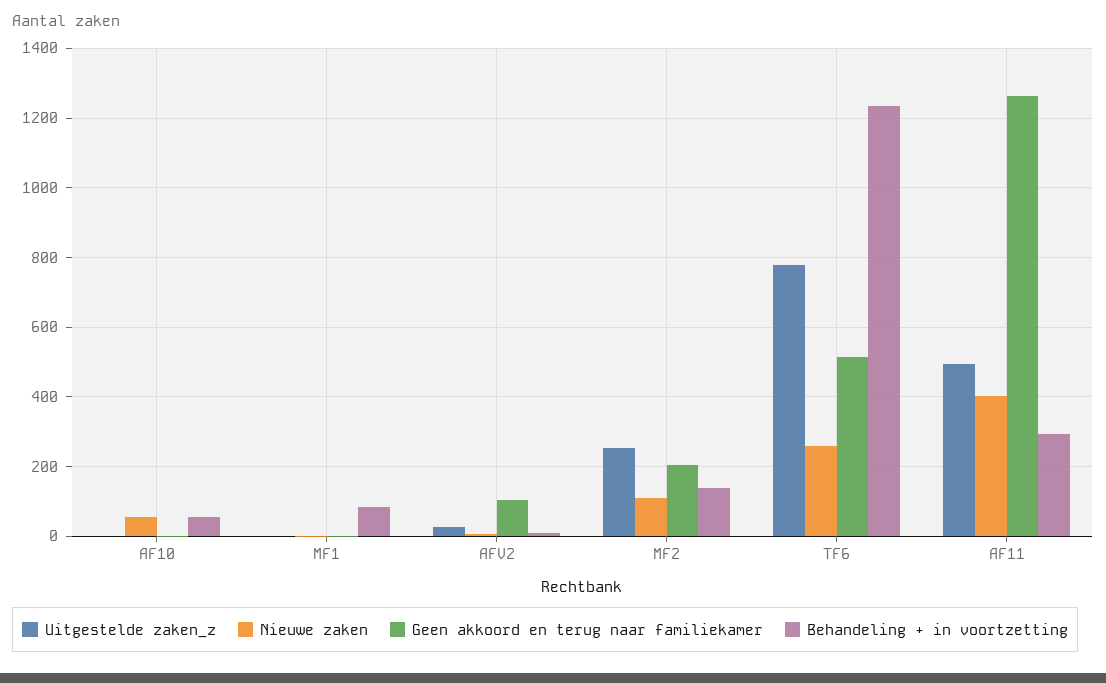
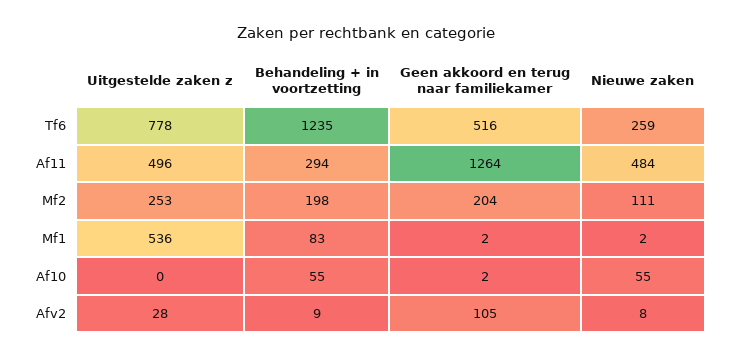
  {
    "Uitgestelde zaken_z": {
      "AF10": 0,
-     "MF1": 0,
+     "MF1": 536,
      "AFV2": 28,
      "MF2": 253,
      "TF6": 778,
      "AF11": 496
    },
    "Nieuwe zaken": {
      "AF10": 55,
      "MF1": 2,
      "AFV2": 8,
      "MF2": 111,
      "TF6": 259,
-     "AF11": 400
+     "AF11": 484
    },
    "Geen akkoord en terug naar familiekamer": {
      "AF10": 2,
      "MF1": 2,
      "AFV2": 105,
      "MF2": 204,
      "TF6": 516,
      "AF11": 1264
    },
    "Behandeling + in voortzetting": {
      "AF10": 55,
      "MF1": 83,
      "AFV2": 9,
-     "MF2": 140,
+     "MF2": 198,
      "TF6": 1235,
      "AF11": 294
    }
  }

